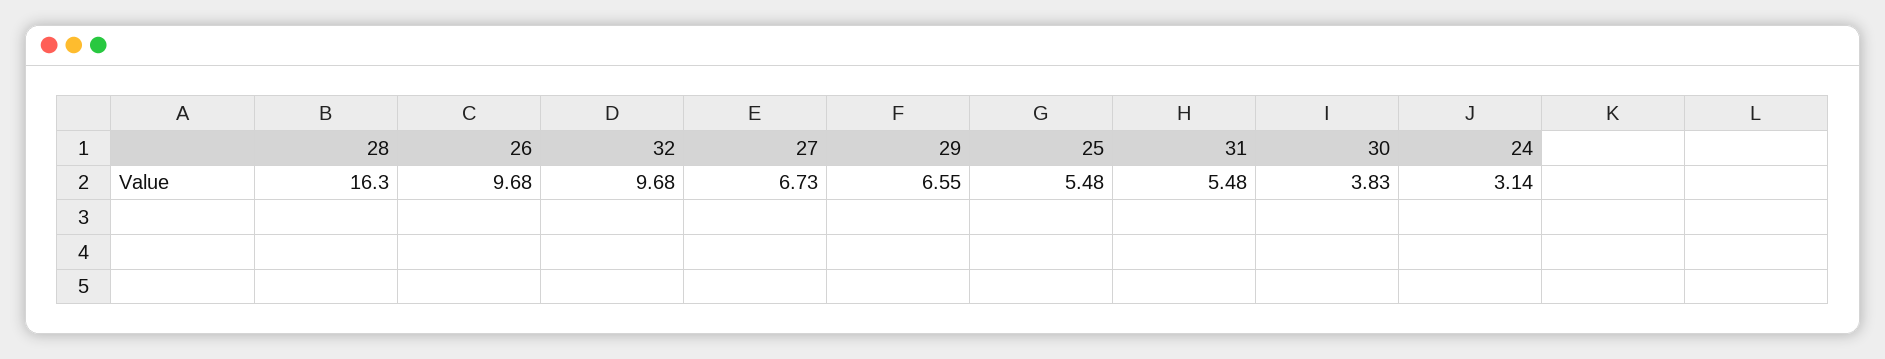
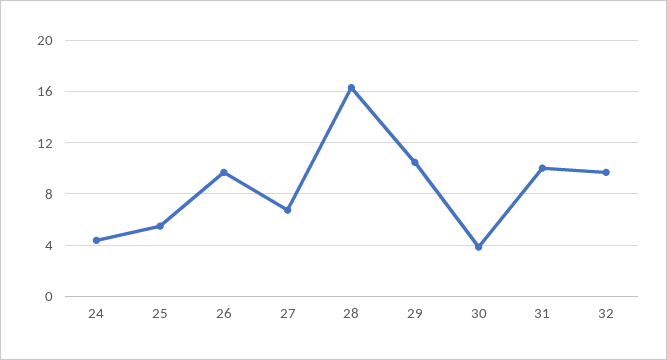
  {
    "28": 16.3,
    "26": 9.68,
    "32": 9.68,
    "27": 6.73,
-   "29": 6.55,
+   "29": 10.5,
    "25": 5.48,
-   "31": 5.48,
+   "31": 10,
    "30": 3.83,
-   "24": 3.14
+   "24": 4.5
  }

